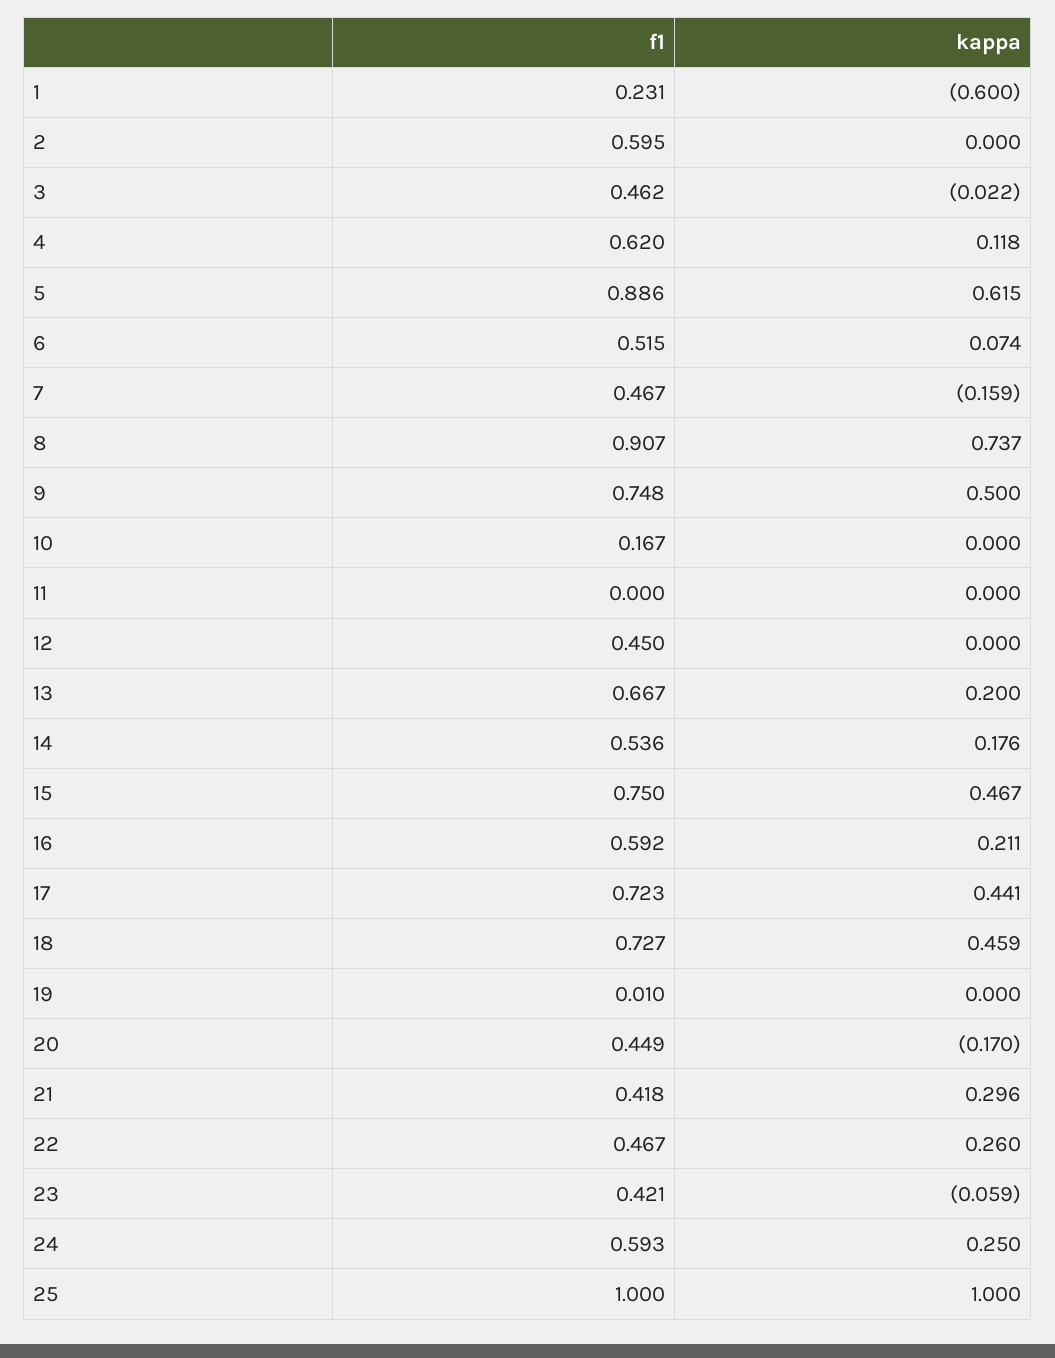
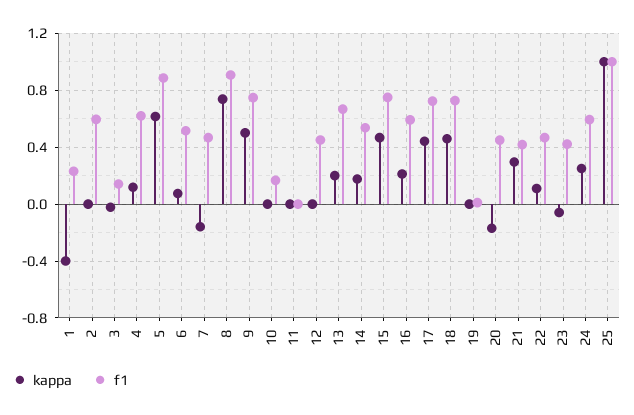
  {
    "f1": {
      "1": 0.231,
      "2": 0.595,
-     "3": 0.462,
+     "3": 0.15,
      "4": 0.62,
      "5": 0.886,
      "6": 0.515,
      "7": 0.467,
      "8": 0.907,
      "9": 0.748,
      "10": 0.167,
      "11": 0,
      "12": 0.45,
      "13": 0.667,
      "14": 0.536,
      "15": 0.75,
      "16": 0.592,
      "17": 0.723,
      "18": 0.727,
      "19": 0.01,
      "20": 0.449,
      "21": 0.418,
      "22": 0.467,
      "23": 0.421,
      "24": 0.593,
      "25": 1
    },
    "kappa": {
-     "1": -0.6,
+     "1": -0.4,
      "2": 0,
      "3": -0.022,
      "4": 0.118,
      "5": 0.615,
      "6": 0.074,
      "7": -0.159,
      "8": 0.737,
      "9": 0.5,
      "10": 0,
      "11": 0,
      "12": 0,
      "13": 0.2,
      "14": 0.176,
      "15": 0.467,
      "16": 0.211,
      "17": 0.441,
      "18": 0.459,
      "19": 0,
      "20": -0.17,
      "21": 0.296,
-     "22": 0.26,
+     "22": 0.1,
      "23": -0.059,
      "24": 0.25,
      "25": 1
    }
  }

